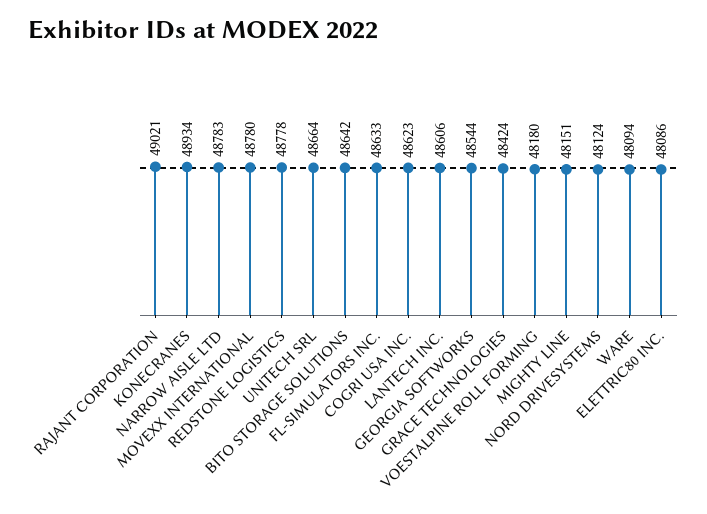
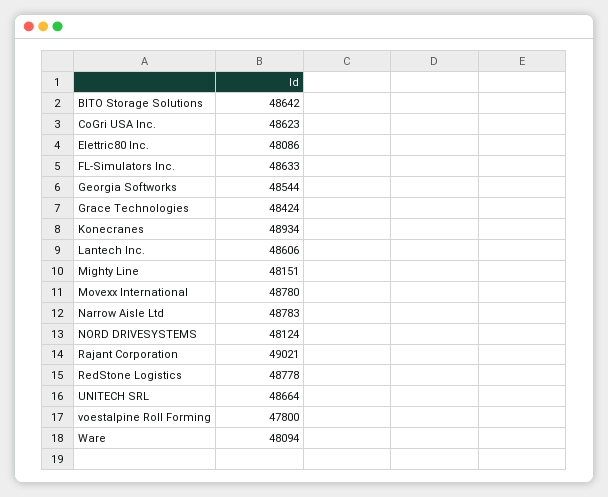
  {
    "RAJANT CORPORATION": 49021,
    "KONECRANES": 48934,
    "NARROW AISLE LTD": 48783,
    "MOVEXX INTERNATIONAL": 48780,
    "REDSTONE LOGISTICS": 48778,
    "UNITECH SRL": 48664,
    "BITO STORAGE SOLUTIONS": 48642,
    "FL-SIMULATORS INC.": 48633,
    "COGRI USA INC.": 48623,
    "LANTECH INC.": 48606,
    "GEORGIA SOFTWORKS": 48544,
    "GRACE TECHNOLOGIES": 48424,
-   "VOESTALPINE ROLL FORMING": 48180,
+   "VOESTALPINE ROLL FORMING": 47800,
    "MIGHTY LINE": 48151,
    "NORD DRIVESYSTEMS": 48124,
    "WARE": 48094,
    "ELETTRIC80 INC.": 48086
  }

